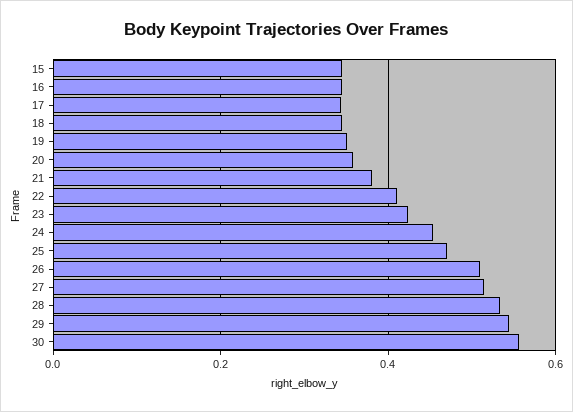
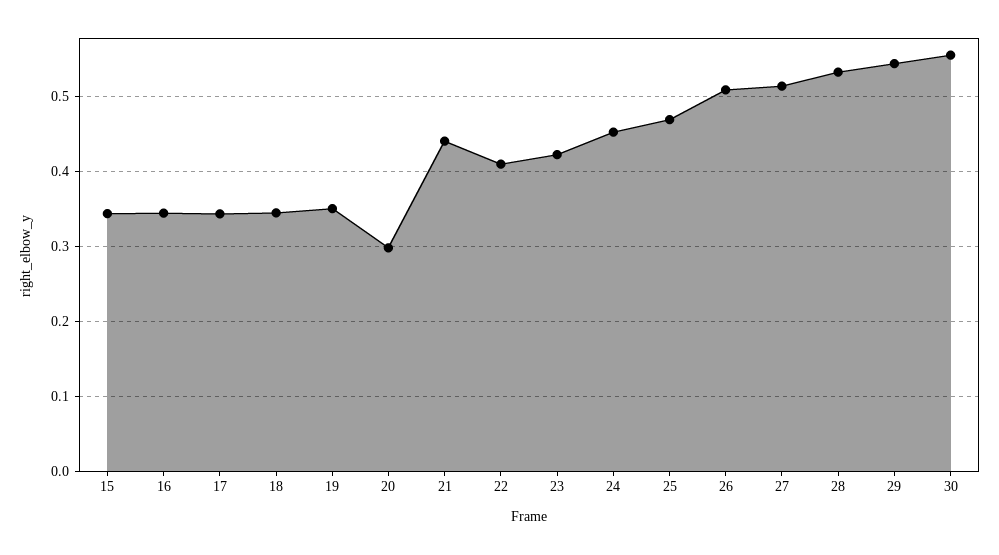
  {
    "15": 0.34,
    "16": 0.34,
    "17": 0.34,
    "18": 0.35,
    "19": 0.35,
-   "20": 0.36,
+   "20": 0.3,
-   "21": 0.38,
+   "21": 0.44,
    "22": 0.41,
    "23": 0.42,
    "24": 0.45,
    "25": 0.47,
    "26": 0.51,
    "27": 0.51,
    "28": 0.53,
    "29": 0.54,
    "30": 0.56
  }

